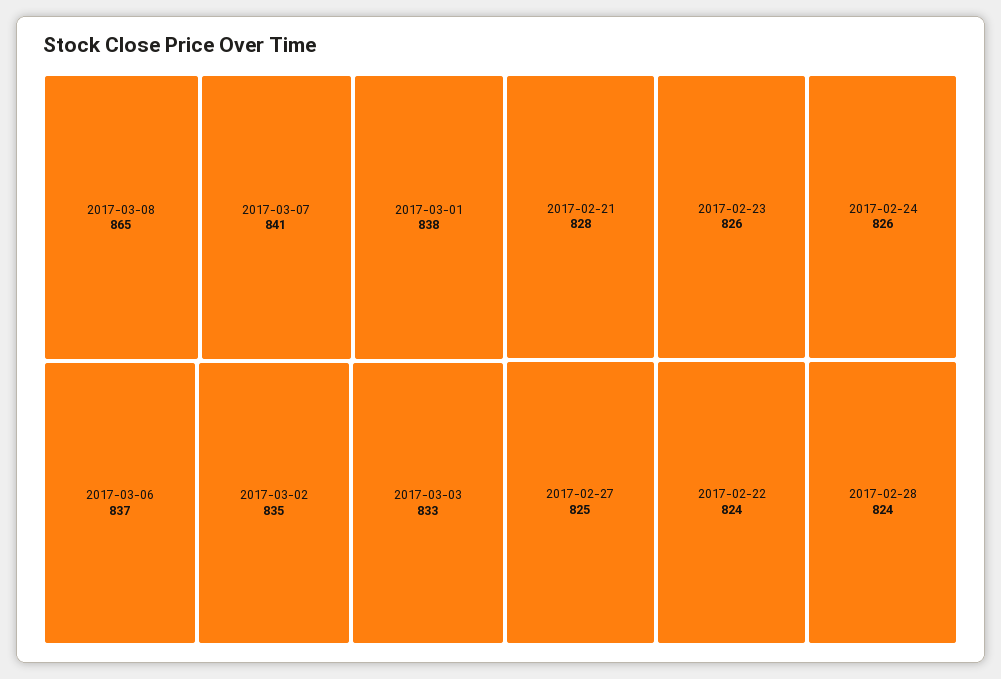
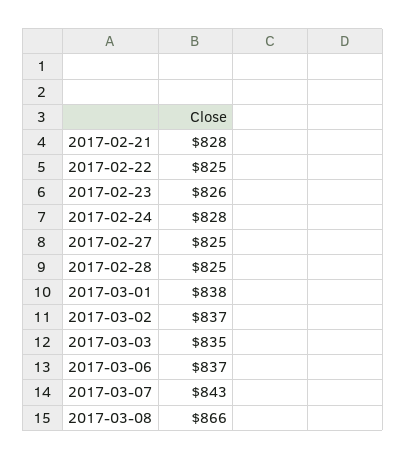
  {
-   "2017-03-08": 865,
+   "2017-03-08": 866,
-   "2017-03-07": 841,
+   "2017-03-07": 843,
    "2017-03-01": 838,
    "2017-03-06": 837,
-   "2017-03-02": 835,
+   "2017-03-02": 837,
-   "2017-03-03": 833,
+   "2017-03-03": 835,
    "2017-02-21": 828,
    "2017-02-23": 826,
-   "2017-02-24": 826,
+   "2017-02-24": 828,
    "2017-02-27": 825,
-   "2017-02-22": 824,
+   "2017-02-22": 825,
-   "2017-02-28": 824
+   "2017-02-28": 825
  }

